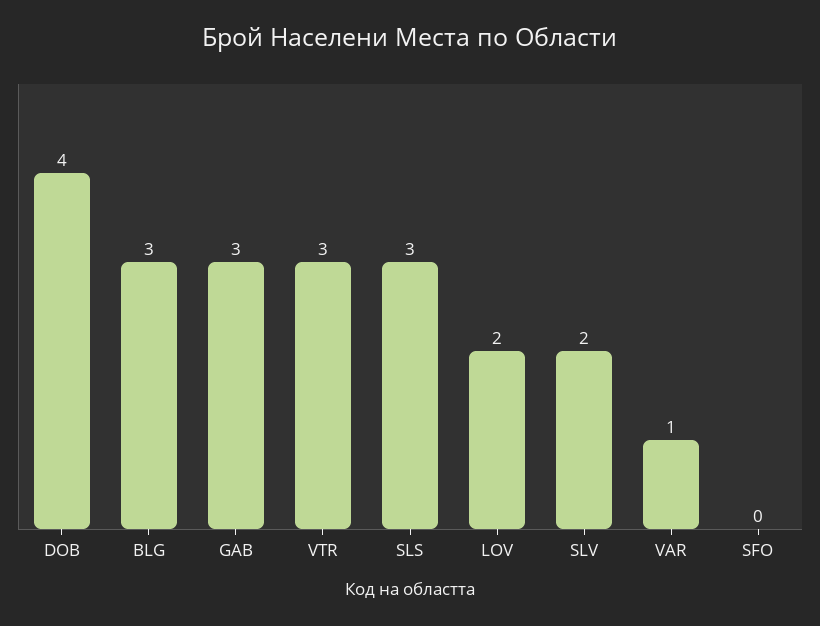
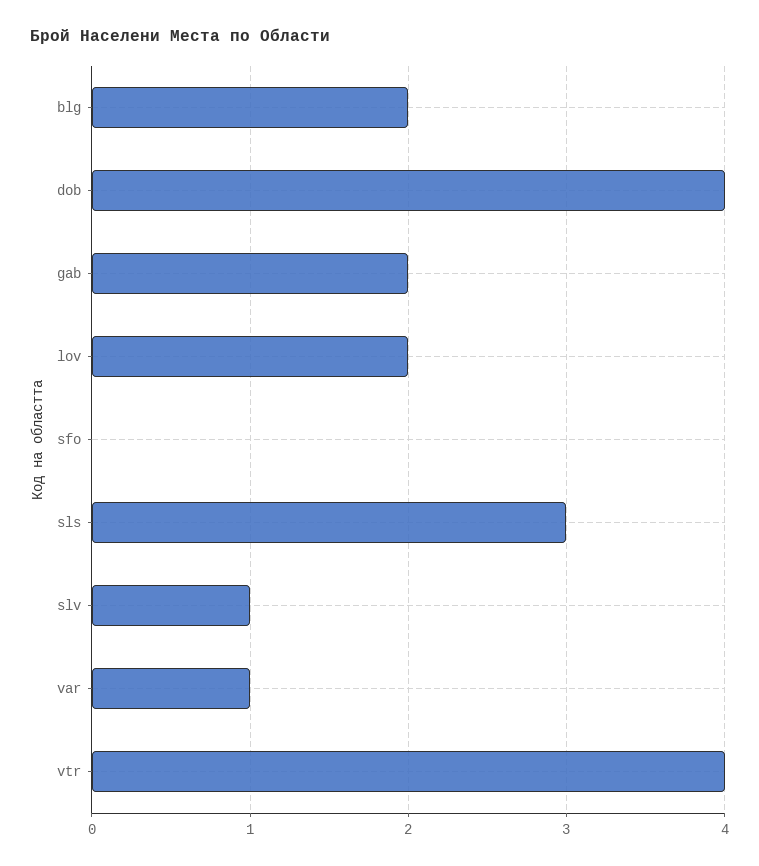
  {
    "DOB": 4,
-   "BLG": 3,
+   "BLG": 2,
-   "GAB": 3,
+   "GAB": 2,
-   "VTR": 3,
+   "VTR": 4,
    "SLS": 3,
    "LOV": 2,
-   "SLV": 2,
+   "SLV": 1,
    "VAR": 1,
    "SFO": 0
  }

